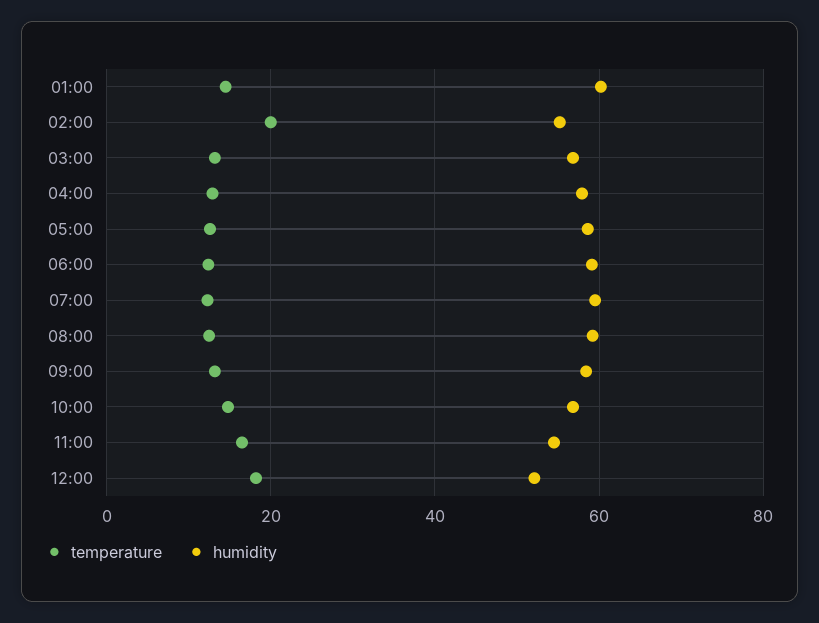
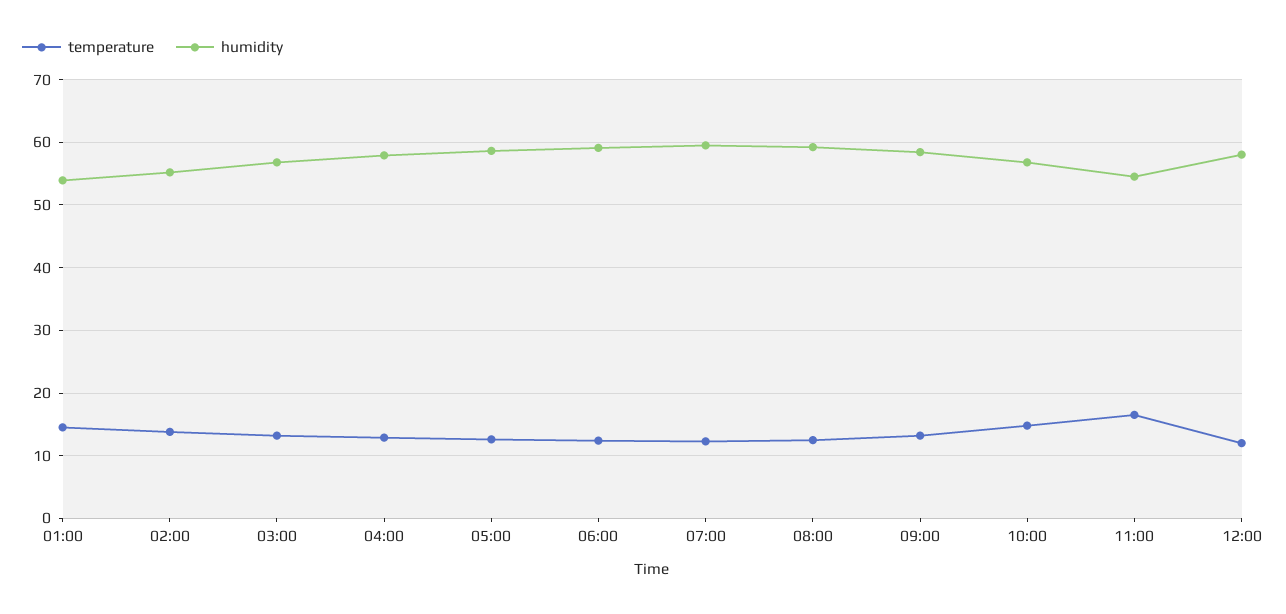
  {
    "temperature": {
      "01:00": 15,
-     "02:00": 20,
+     "02:00": 14,
      "03:00": 13,
      "04:00": 13,
      "05:00": 13,
      "06:00": 12,
      "07:00": 12,
      "08:00": 13,
      "09:00": 13,
      "10:00": 15,
      "11:00": 17,
-     "12:00": 18
+     "12:00": 12
    },
    "humidity": {
-     "01:00": 60,
+     "01:00": 54,
      "02:00": 55,
      "03:00": 57,
      "04:00": 58,
      "05:00": 59,
      "06:00": 59,
      "07:00": 60,
      "08:00": 59,
      "09:00": 58,
      "10:00": 57,
      "11:00": 55,
-     "12:00": 52
+     "12:00": 58
    }
  }

